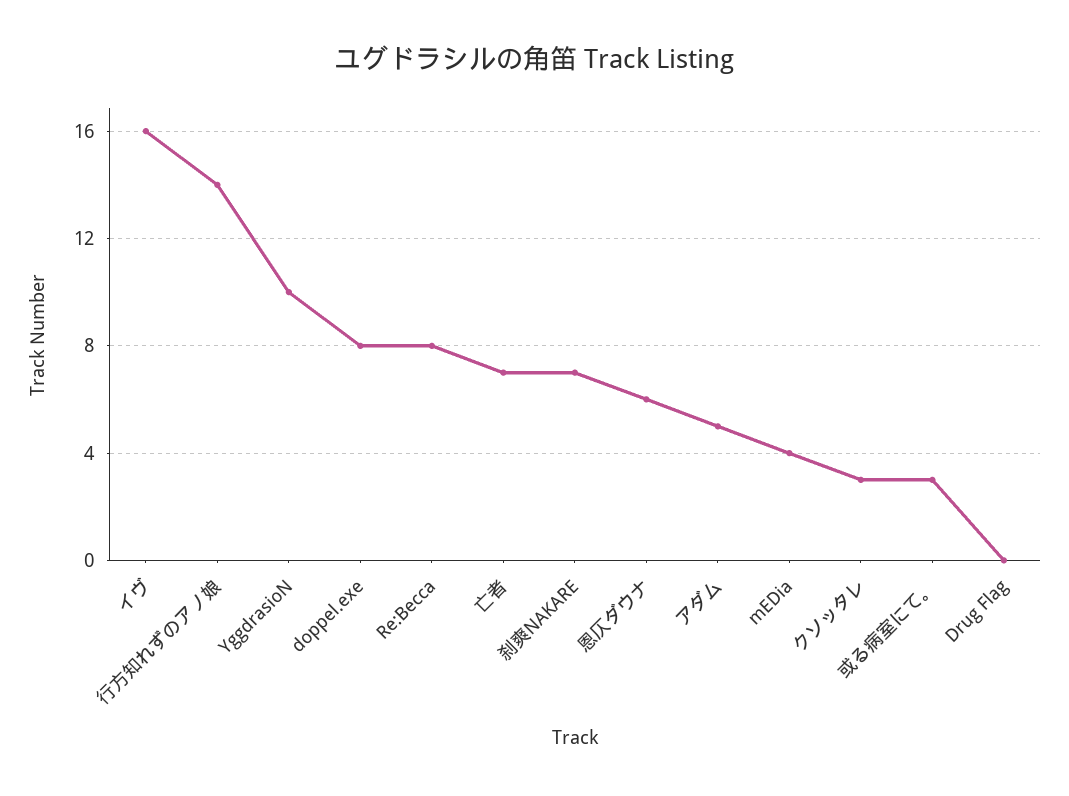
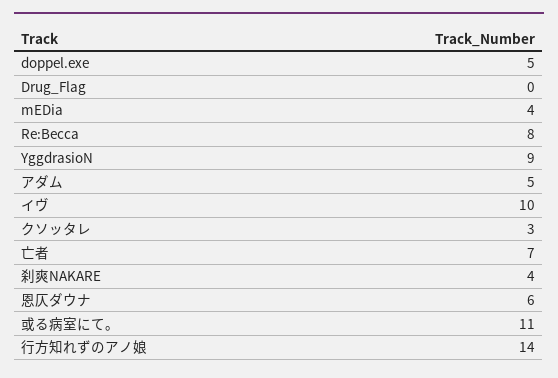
  {
-   "イヴ": 16,
+   "イヴ": 10,
    "行方知れずのアノ娘": 14,
-   "YggdrasioN": 10,
+   "YggdrasioN": 9,
-   "doppel.exe": 8,
+   "doppel.exe": 5,
    "Re:Becca": 8,
    "亡者": 7,
-   "刹爽NAKARE": 7,
+   "刹爽NAKARE": 4,
    "恩仄ダウナ": 6,
    "アダム": 5,
    "mEDia": 4,
    "クソッタレ": 3,
-   "或る病室にて。": 3,
+   "或る病室にて。": 11,
    "Drug Flag": 0
  }

